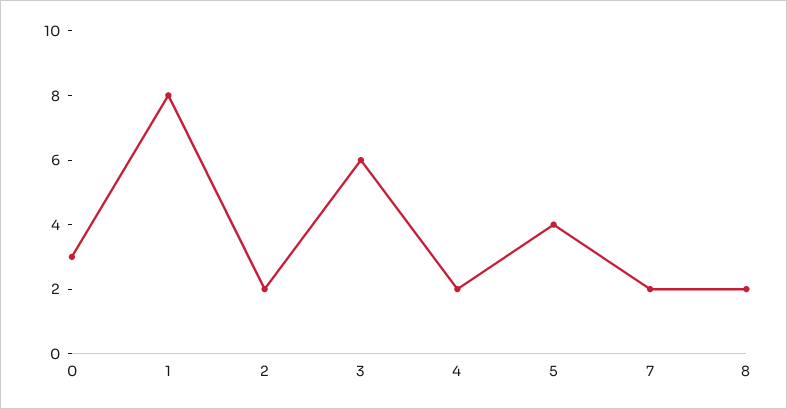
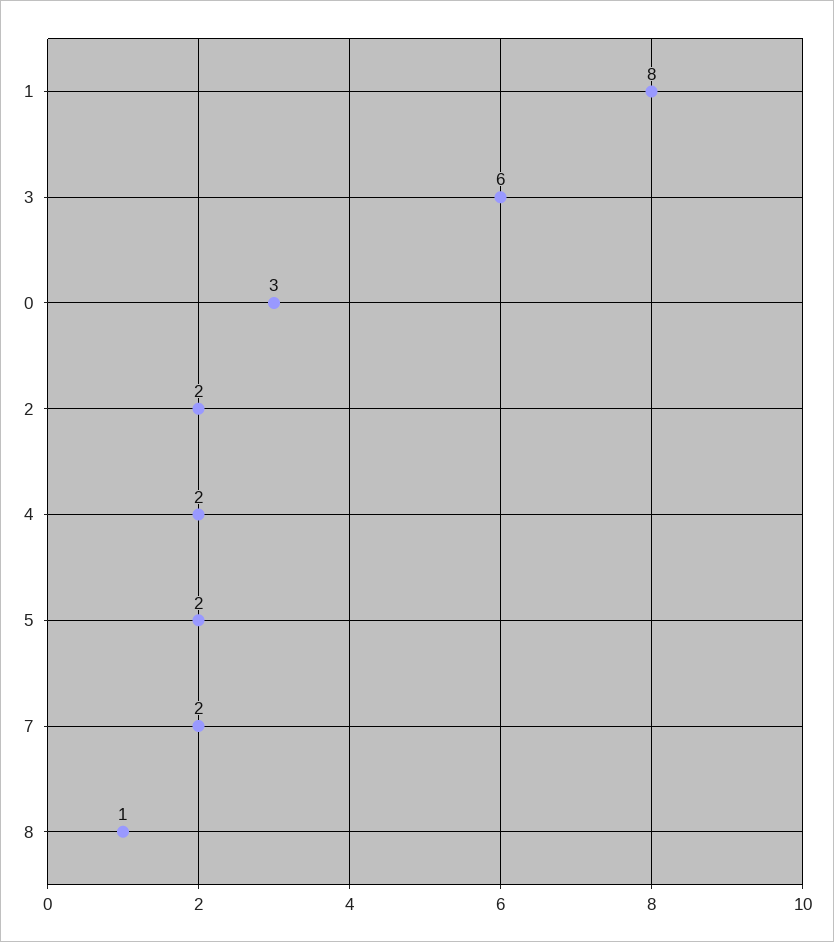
  {
    "0": 3,
    "1": 8,
    "2": 2,
    "3": 6,
    "4": 2,
-   "5": 4,
+   "5": 2,
    "7": 2,
-   "8": 2
+   "8": 1
  }

